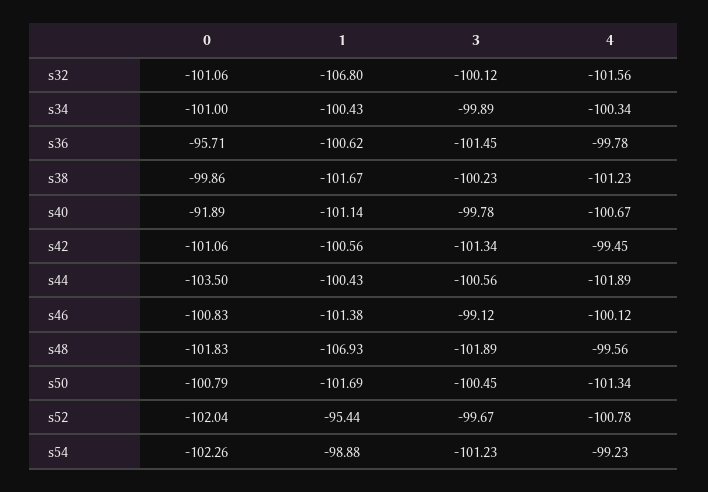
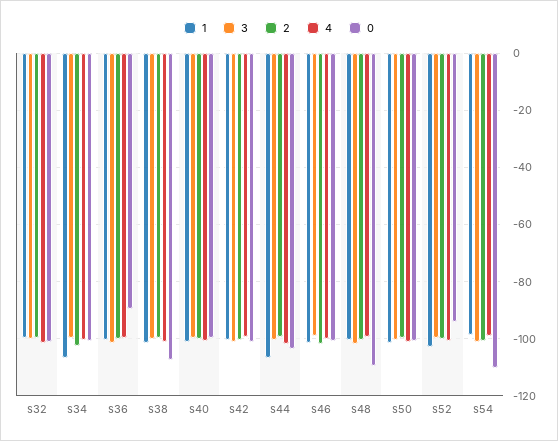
  {
    "0": {
      "s32": -101.06,
      "s34": -101,
-     "s36": -95.71,
+     "s36": -90,
-     "s38": -99.86,
+     "s38": -107.5,
-     "s40": -91.89,
+     "s40": -100,
      "s42": -101.06,
      "s44": -103.5,
      "s46": -100.83,
-     "s48": -101.83,
+     "s48": -110,
      "s50": -100.79,
-     "s52": -102.04,
+     "s52": -95,
-     "s54": -102.26
+     "s54": -110
    },
    "1": {
-     "s32": -106.8,
+     "s32": -100,
-     "s34": -100.43,
+     "s34": -107.5,
      "s36": -100.62,
      "s38": -101.67,
      "s40": -101.14,
      "s42": -100.56,
-     "s44": -100.43,
+     "s44": -107.5,
      "s46": -101.38,
-     "s48": -106.93,
+     "s48": -100,
      "s50": -101.69,
-     "s52": -95.44,
+     "s52": -102.5,
      "s54": -98.88
    },
    "3": {
      "s32": -100.12,
      "s34": -99.89,
      "s36": -101.45,
      "s38": -100.23,
      "s40": -99.78,
      "s42": -101.34,
      "s44": -100.56,
      "s46": -99.12,
      "s48": -101.89,
      "s50": -100.45,
      "s52": -99.67,
      "s54": -101.23
    },
    "4": {
      "s32": -101.56,
      "s34": -100.34,
      "s36": -99.78,
      "s38": -101.23,
      "s40": -100.67,
      "s42": -99.45,
      "s44": -101.89,
      "s46": -100.12,
      "s48": -99.56,
      "s50": -101.34,
      "s52": -100.78,
      "s54": -99.23
-   }
+   },
+   "2": {
+     "s32": -100,
+     "s34": -102.5,
+     "s36": -100,
+     "s38": -100,
+     "s40": -100,
+     "s42": -100,
+     "s44": -100,
+     "s46": -102.5,
+     "s48": -100,
+     "s50": -100,
+     "s52": -100,
+     "s54": -100
+   }
  }

